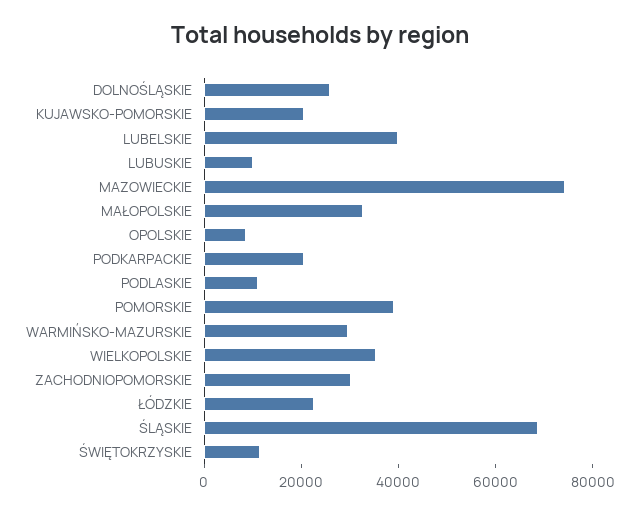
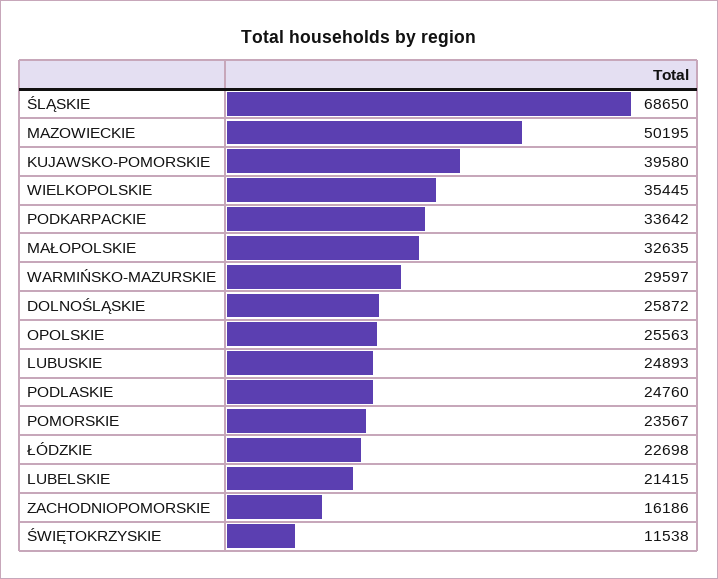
  {
    "DOLNOŚLĄSKIE": 25872,
-   "KUJAWSKO-POMORSKIE": 20000,
+   "KUJAWSKO-POMORSKIE": 39580,
-   "LUBELSKIE": 40000,
+   "LUBELSKIE": 21415,
-   "LUBUSKIE": 10000,
+   "LUBUSKIE": 24893,
-   "MAZOWIECKIE": 75000,
+   "MAZOWIECKIE": 50195,
    "MAŁOPOLSKIE": 32635,
-   "OPOLSKIE": 10000,
+   "OPOLSKIE": 25563,
-   "PODKARPACKIE": 20000,
+   "PODKARPACKIE": 33642,
-   "PODLASKIE": 10000,
+   "PODLASKIE": 24760,
-   "POMORSKIE": 40000,
+   "POMORSKIE": 23567,
    "WARMIŃSKO-MAZURSKIE": 29597,
    "WIELKOPOLSKIE": 35445,
-   "ZACHODNIOPOMORSKIE": 30000,
+   "ZACHODNIOPOMORSKIE": 16186,
    "ŁÓDZKIE": 22698,
    "ŚLĄSKIE": 68650,
    "ŚWIĘTOKRZYSKIE": 11538
  }

